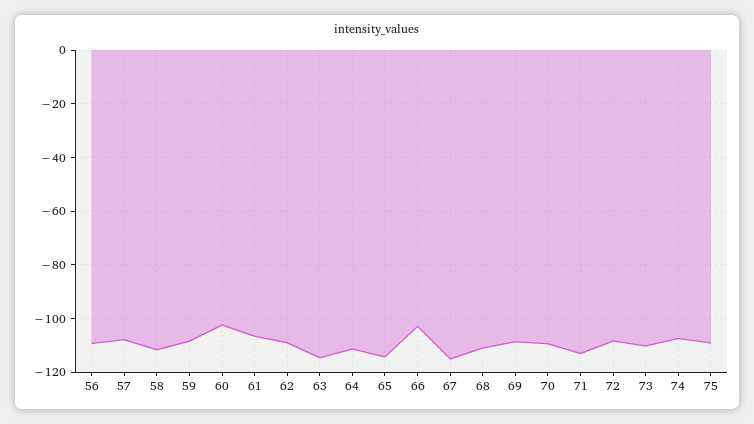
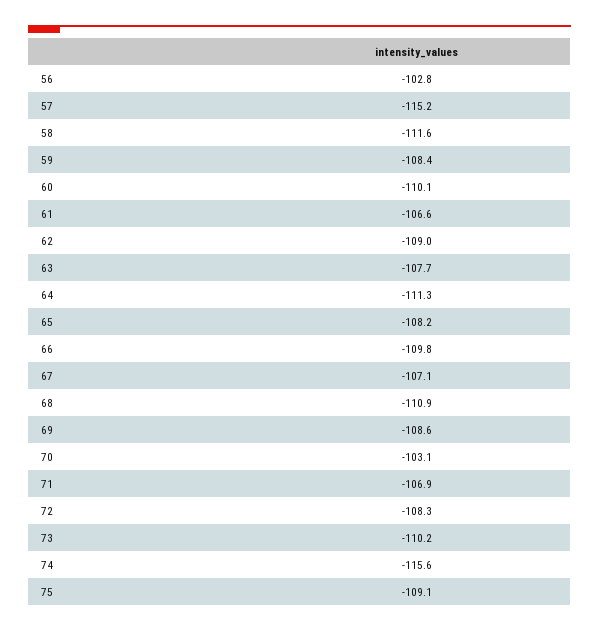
  {
-   "56": -110,
+   "56": -102.8,
-   "57": -107.5,
+   "57": -115.2,
    "58": -111.6,
    "59": -108.4,
-   "60": -102.5,
+   "60": -110.1,
    "61": -106.6,
    "62": -109,
-   "63": -115,
+   "63": -107.7,
    "64": -111.3,
-   "65": -115,
+   "65": -108.2,
-   "66": -102.5,
+   "66": -109.8,
-   "67": -115,
+   "67": -107.1,
    "68": -110.9,
    "69": -108.6,
-   "70": -110,
+   "70": -103.1,
-   "71": -112.5,
+   "71": -106.9,
    "72": -108.3,
    "73": -110.2,
-   "74": -107.5,
+   "74": -115.6,
    "75": -109.1
  }

